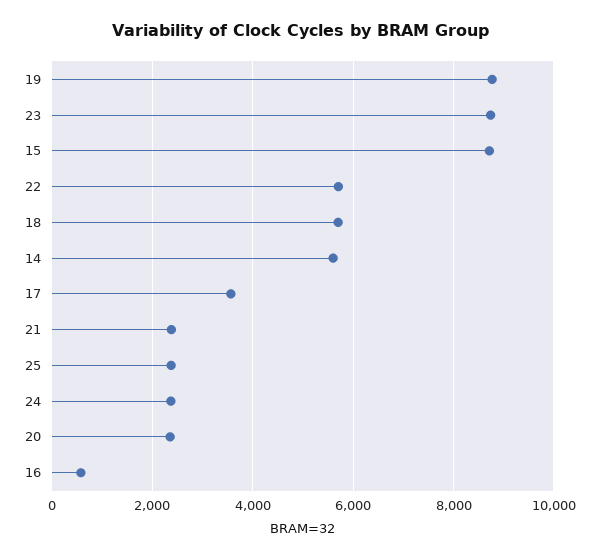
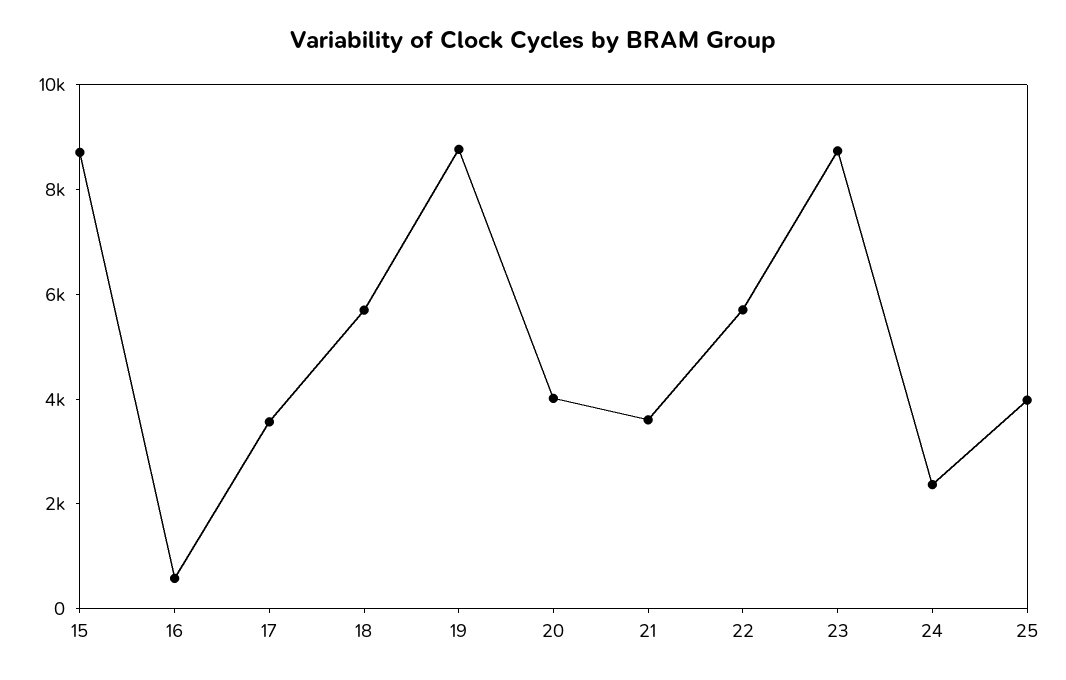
  {
    "19": 8800,
    "23": 8800,
    "15": 8800,
    "22": 5800,
    "18": 5800,
-   "14": 5600,
    "17": 3600,
-   "21": 2400,
+   "21": 3500,
-   "25": 2400,
+   "25": 4000,
    "24": 2400,
-   "20": 2400,
+   "20": 4000,
    "16": 600
  }

